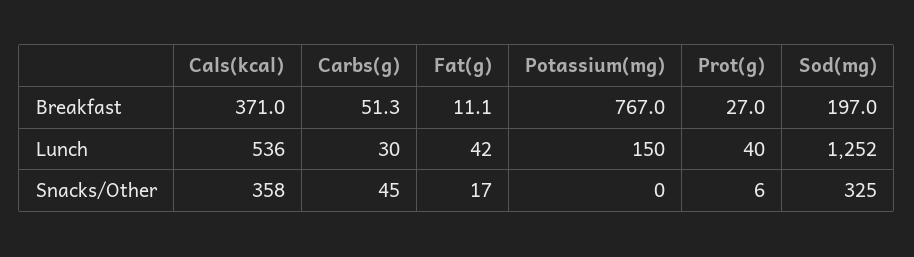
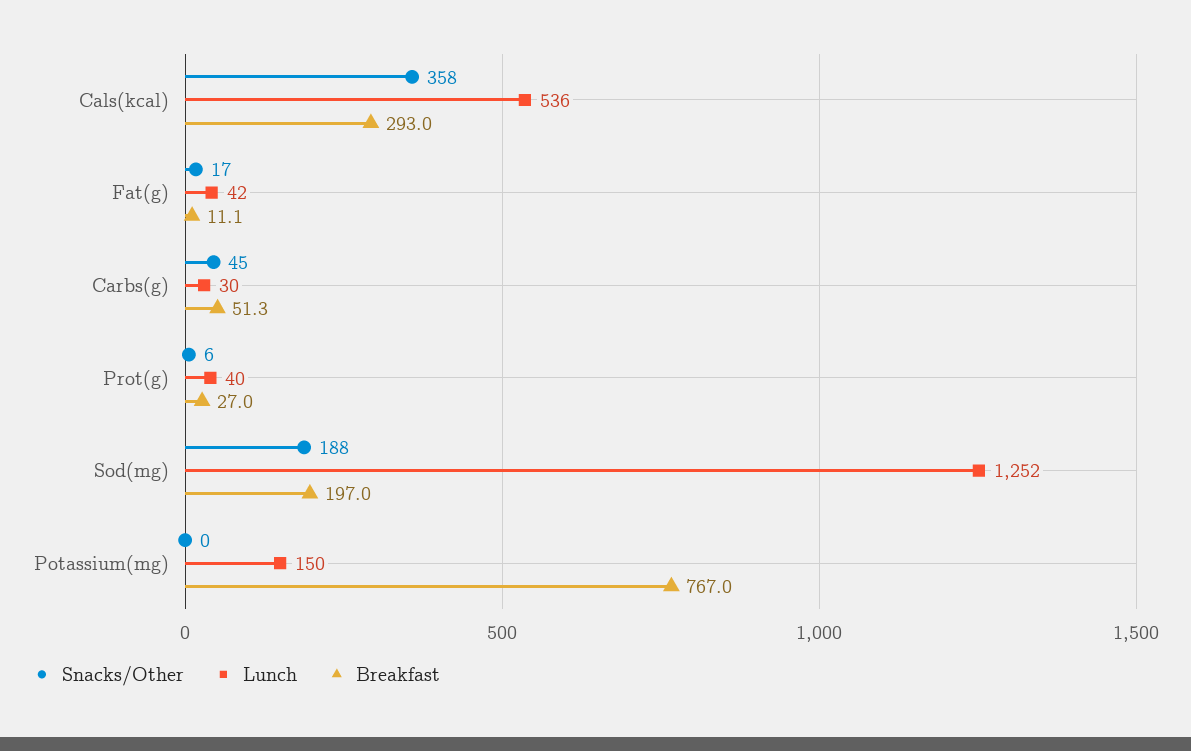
  {
    "Breakfast": {
-     "Cals(kcal)": 371,
+     "Cals(kcal)": 293,
      "Carbs(g)": 51.3,
      "Fat(g)": 11.1,
      "Potassium(mg)": 767,
      "Prot(g)": 27,
      "Sod(mg)": 197
    },
    "Lunch": {
      "Cals(kcal)": 536,
      "Carbs(g)": 30,
      "Fat(g)": 42,
      "Potassium(mg)": 150,
      "Prot(g)": 40,
      "Sod(mg)": 1252
    },
    "Snacks/Other": {
      "Cals(kcal)": 358,
      "Carbs(g)": 45,
      "Fat(g)": 17,
      "Potassium(mg)": 0,
      "Prot(g)": 6,
-     "Sod(mg)": 325
+     "Sod(mg)": 188
    }
  }

